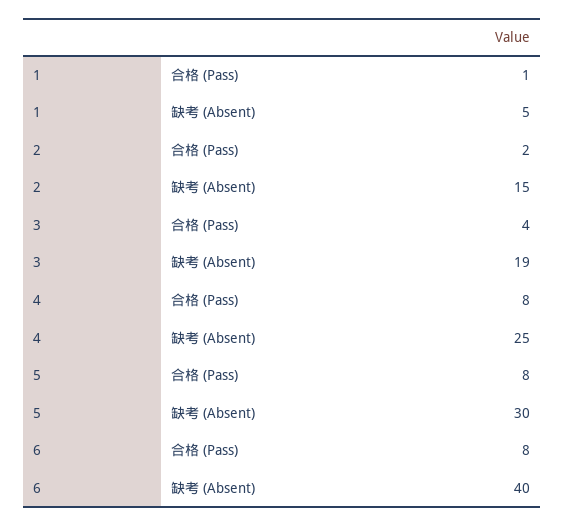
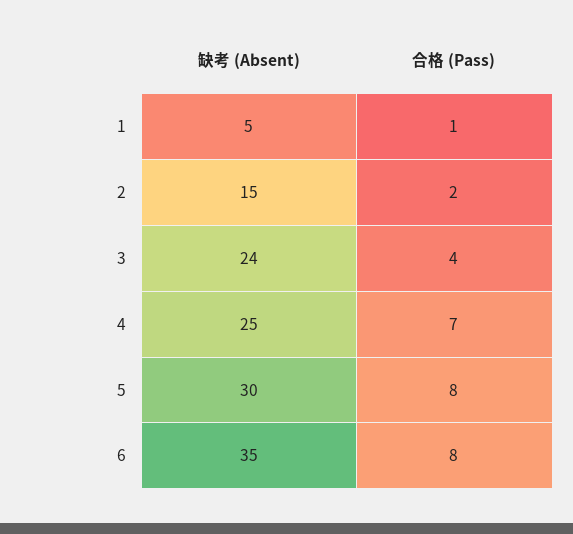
  {
    "1": {
      "合格 (Pass)": 1,
      "缺考 (Absent)": 5
    },
    "2": {
      "合格 (Pass)": 2,
      "缺考 (Absent)": 15
    },
    "3": {
      "合格 (Pass)": 4,
-     "缺考 (Absent)": 19
+     "缺考 (Absent)": 24
    },
    "4": {
-     "合格 (Pass)": 8,
+     "合格 (Pass)": 7,
      "缺考 (Absent)": 25
    },
    "5": {
      "合格 (Pass)": 8,
      "缺考 (Absent)": 30
    },
    "6": {
      "合格 (Pass)": 8,
-     "缺考 (Absent)": 40
+     "缺考 (Absent)": 35
    }
  }

